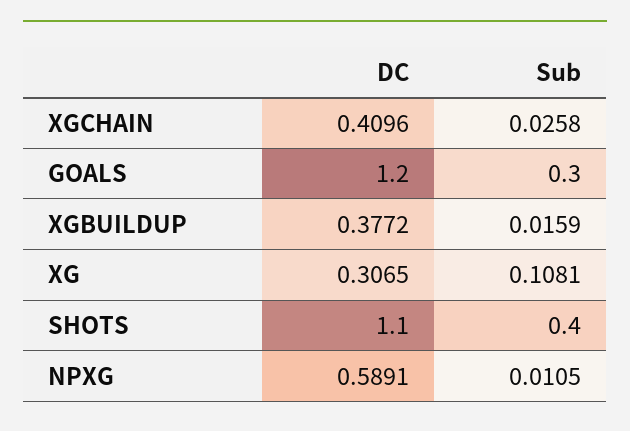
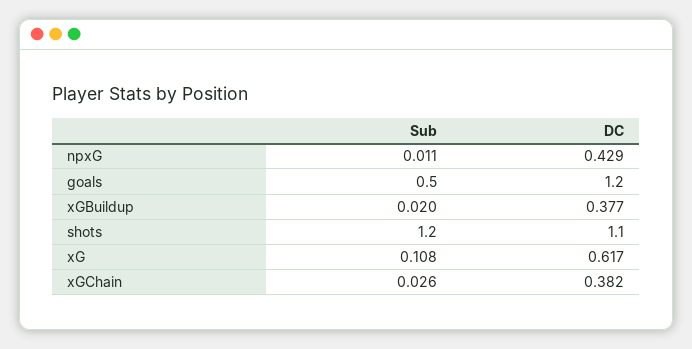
  {
    "DC": {
-     "XGCHAIN": 0.4096,
+     "XGCHAIN": 0.382,
      "GOALS": 1.2,
      "XGBUILDUP": 0.3772,
-     "XG": 0.3065,
+     "XG": 0.617,
      "SHOTS": 1.1,
-     "NPXG": 0.5891
+     "NPXG": 0.429
    },
    "Sub": {
      "XGCHAIN": 0.0258,
-     "GOALS": 0.3,
+     "GOALS": 0.5,
-     "XGBUILDUP": 0.0159,
+     "XGBUILDUP": 0.02,
      "XG": 0.1081,
-     "SHOTS": 0.4,
+     "SHOTS": 1.2,
      "NPXG": 0.0105
    }
  }

